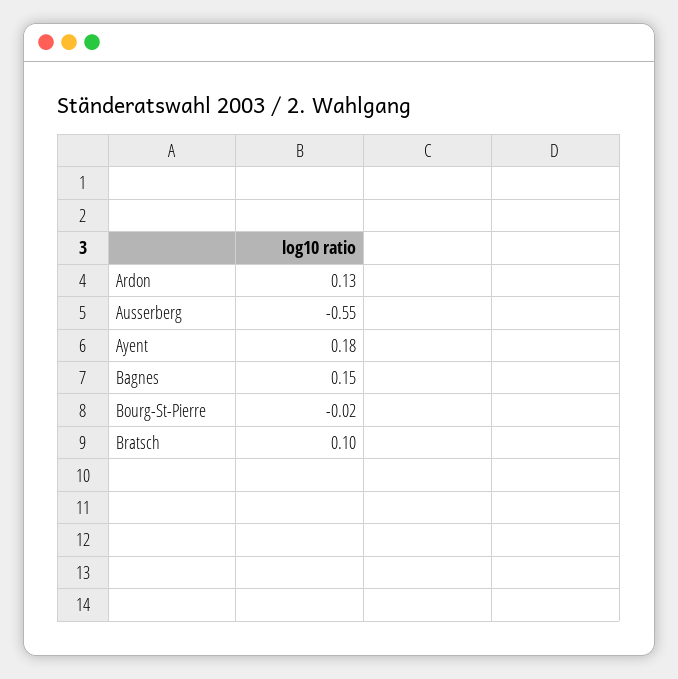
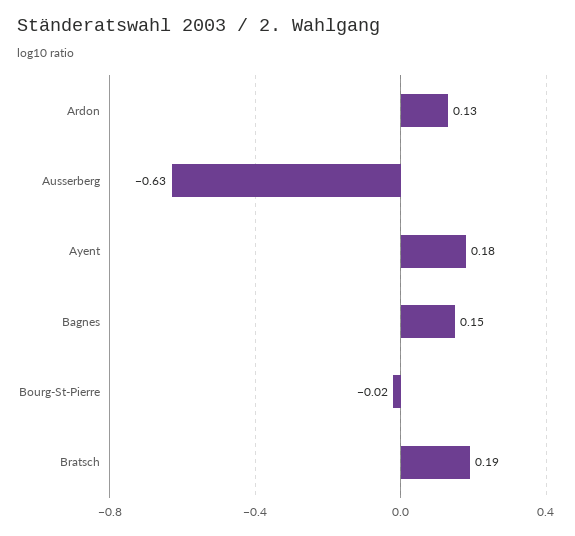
  {
    "Ardon": 0.13,
-   "Ausserberg": -0.55,
+   "Ausserberg": -0.63,
    "Ayent": 0.18,
    "Bagnes": 0.15,
    "Bourg-St-Pierre": -0.02,
-   "Bratsch": 0.1
+   "Bratsch": 0.19
  }

